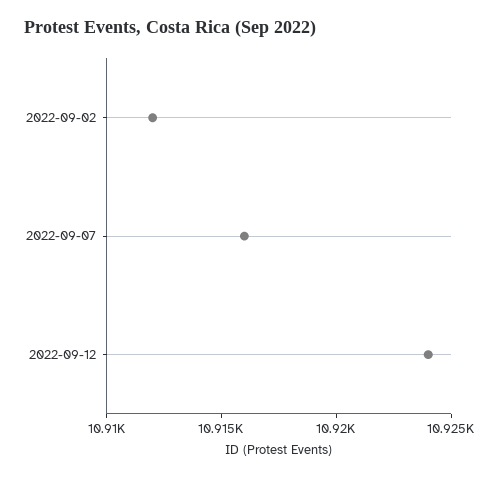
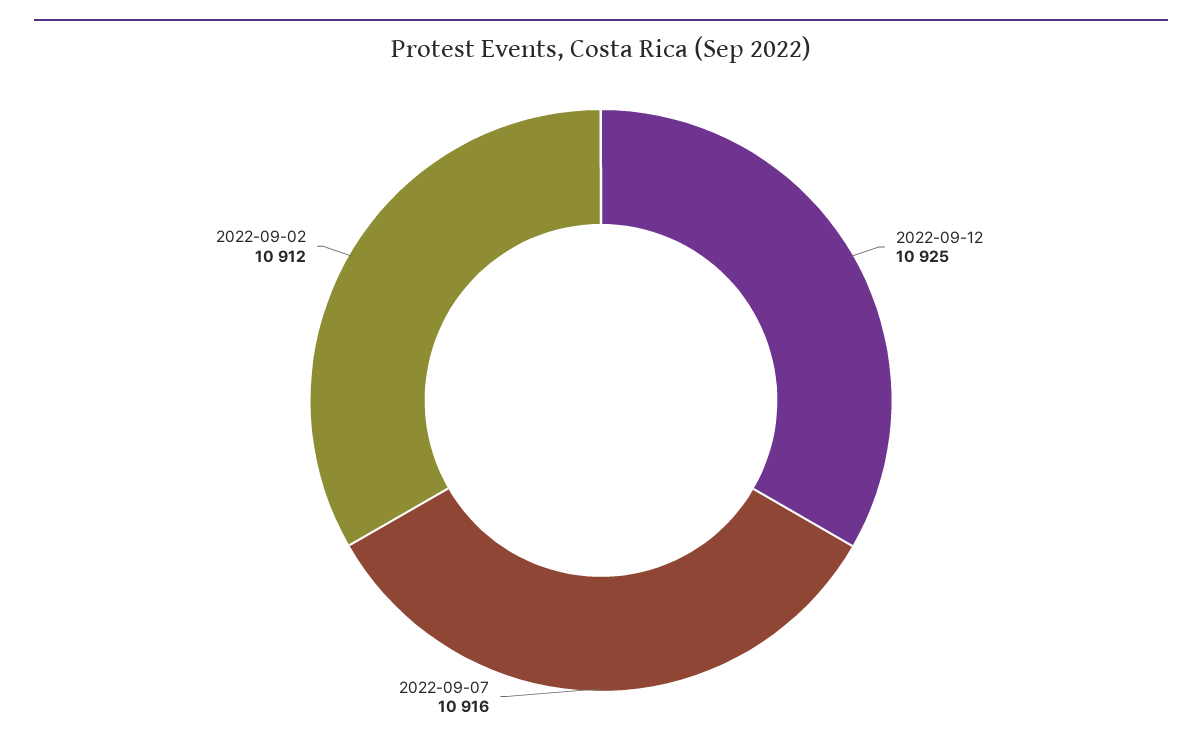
  {
    "2022-09-02": 10912,
    "2022-09-07": 10916,
-   "2022-09-12": 10924
+   "2022-09-12": 10925
  }

